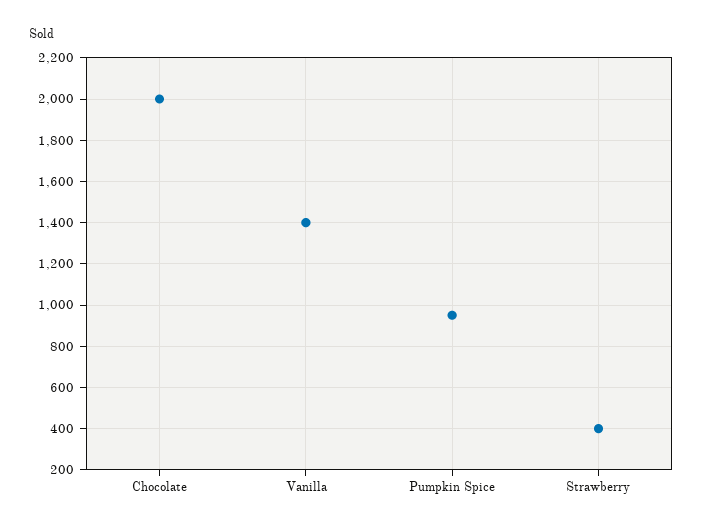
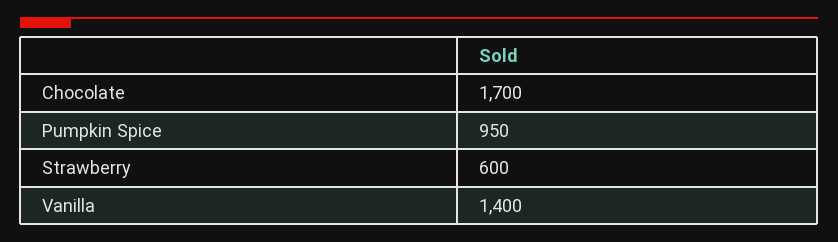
  {
-   "Chocolate": 2000,
+   "Chocolate": 1700,
    "Vanilla": 1400,
    "Pumpkin Spice": 950,
-   "Strawberry": 400
+   "Strawberry": 600
  }

